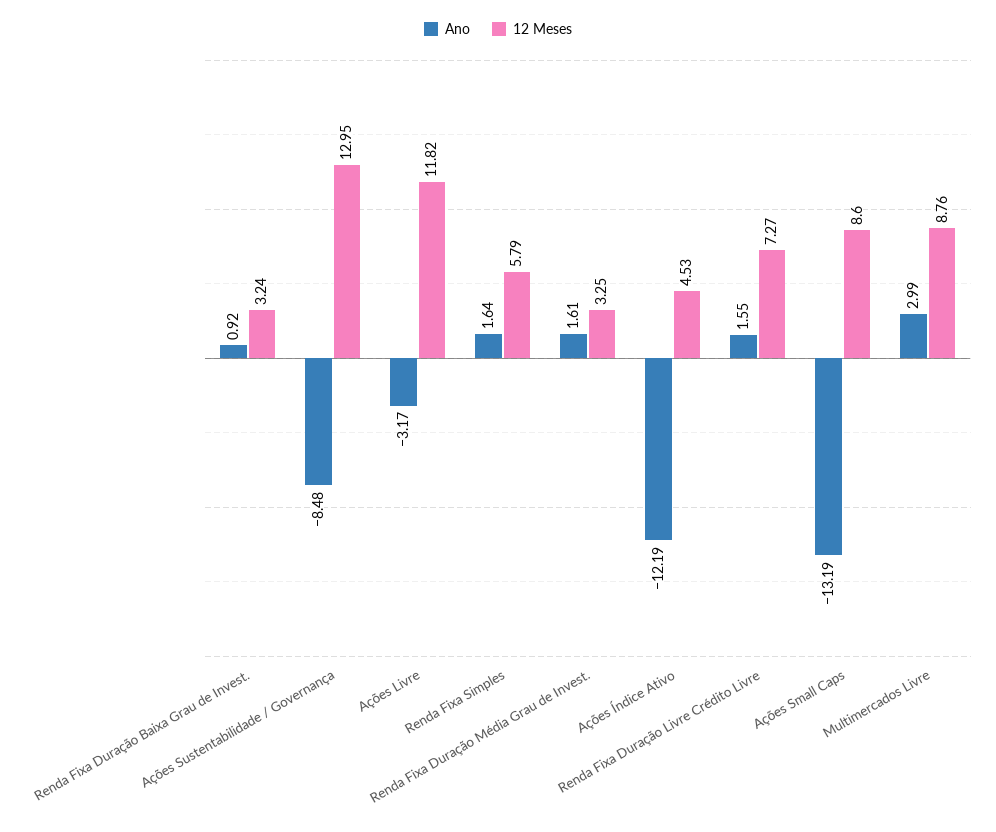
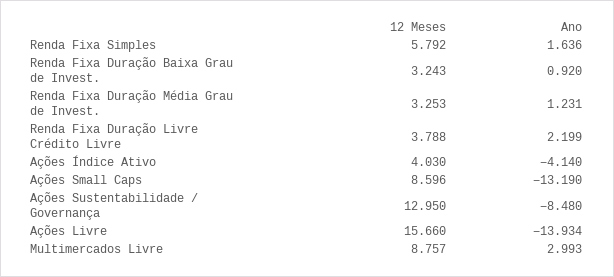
  {
    "Ano": {
      "Renda Fixa Duração Baixa Grau de Invest.": 0.92,
      "Ações Sustentabilidade / Governança": -8.48,
-     "Ações Livre": -3.17,
+     "Ações Livre": -13.934,
      "Renda Fixa Simples": 1.636,
-     "Renda Fixa Duração Média Grau de Invest.": 1.61,
+     "Renda Fixa Duração Média Grau de Invest.": 1.231,
-     "Ações Índice Ativo": -12.19,
+     "Ações Índice Ativo": -4.14,
-     "Renda Fixa Duração Livre Crédito Livre": 1.55,
+     "Renda Fixa Duração Livre Crédito Livre": 2.199,
      "Ações Small Caps": -13.19,
      "Multimercados Livre": 2.993
    },
    "12 Meses": {
      "Renda Fixa Duração Baixa Grau de Invest.": 3.243,
      "Ações Sustentabilidade / Governança": 12.95,
-     "Ações Livre": 11.82,
+     "Ações Livre": 15.66,
      "Renda Fixa Simples": 5.792,
      "Renda Fixa Duração Média Grau de Invest.": 3.253,
-     "Ações Índice Ativo": 4.53,
+     "Ações Índice Ativo": 4.03,
-     "Renda Fixa Duração Livre Crédito Livre": 7.27,
+     "Renda Fixa Duração Livre Crédito Livre": 3.788,
      "Ações Small Caps": 8.596,
      "Multimercados Livre": 8.757
    }
  }

